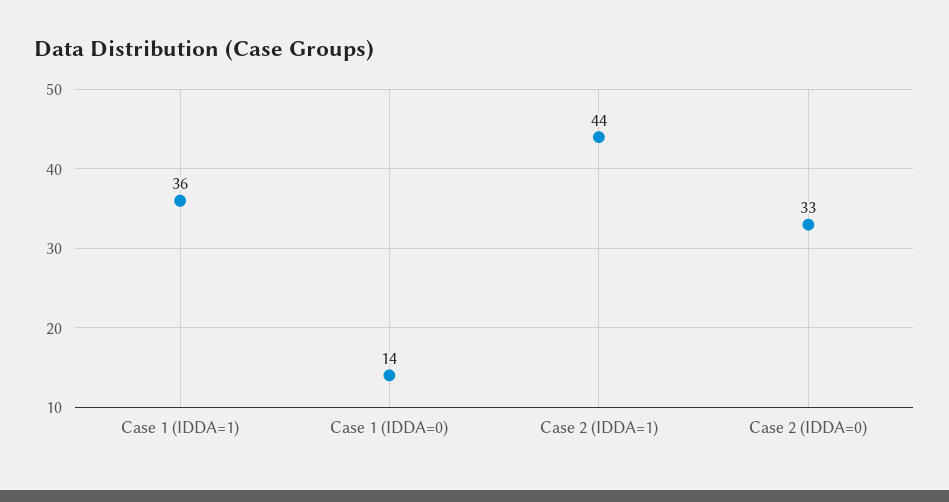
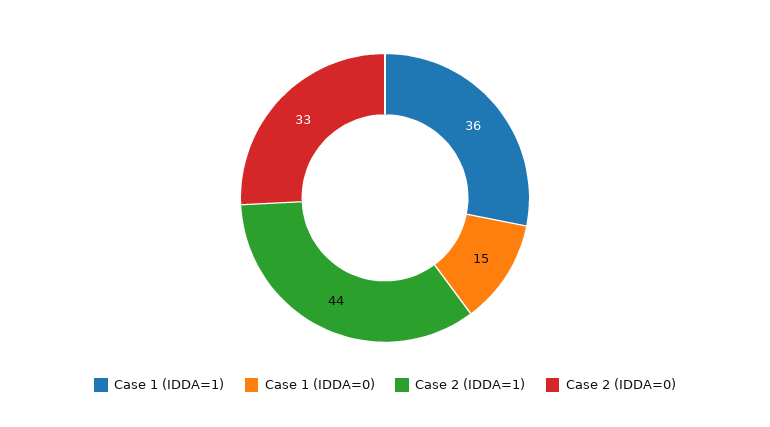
  {
    "Case 1 (IDDA=1)": 36,
-   "Case 1 (IDDA=0)": 14,
+   "Case 1 (IDDA=0)": 15,
    "Case 2 (IDDA=1)": 44,
    "Case 2 (IDDA=0)": 33
  }

